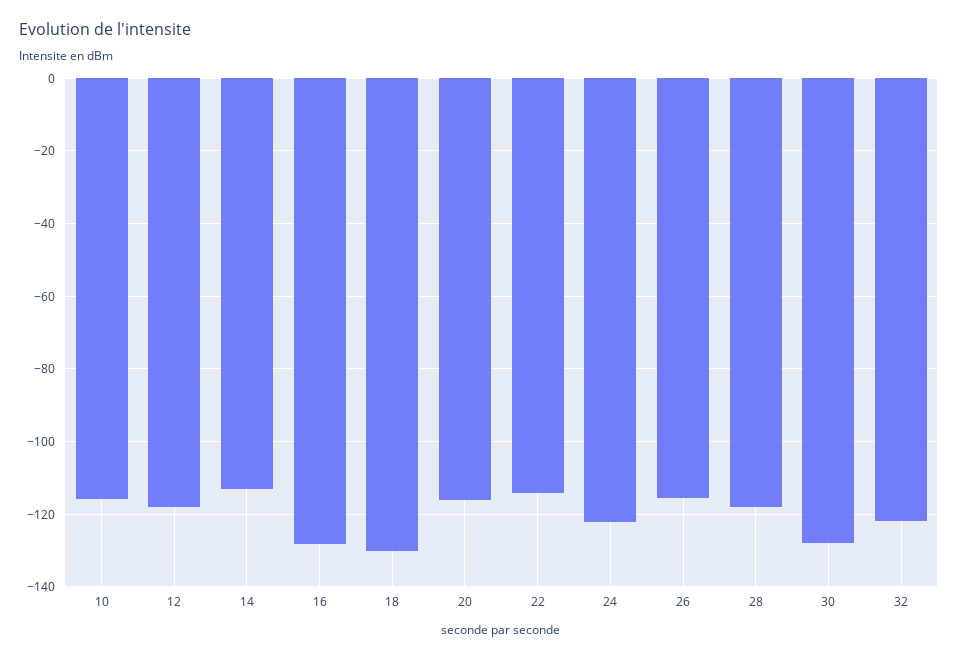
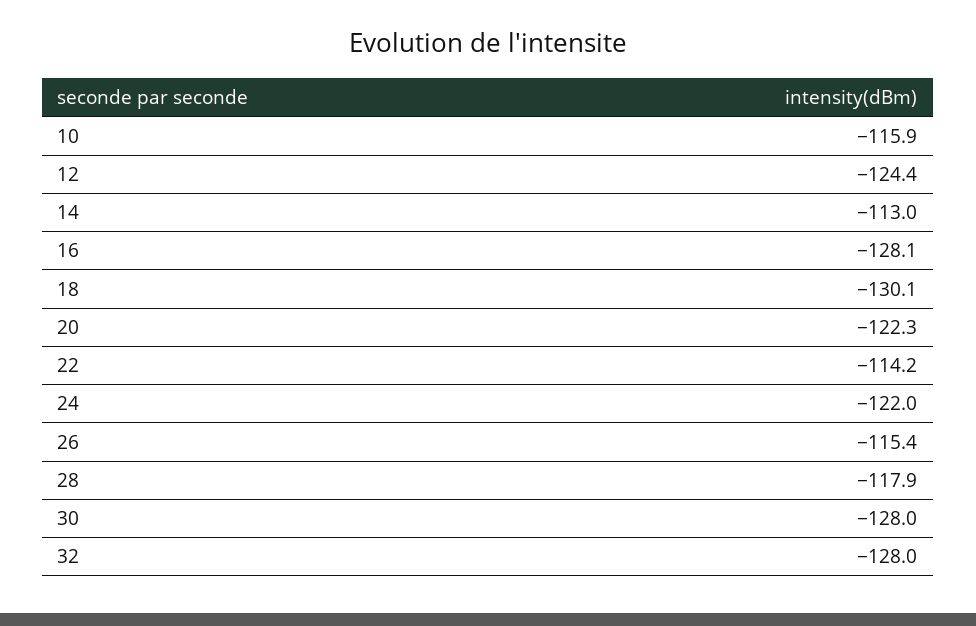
  {
    "10": -115.9,
-   "12": -118,
+   "12": -124.4,
    "14": -113,
    "16": -128.1,
    "18": -130.1,
-   "20": -116,
+   "20": -122.3,
    "22": -114.2,
    "24": -122,
    "26": -115.4,
    "28": -117.9,
    "30": -128,
-   "32": -122
+   "32": -128
  }

